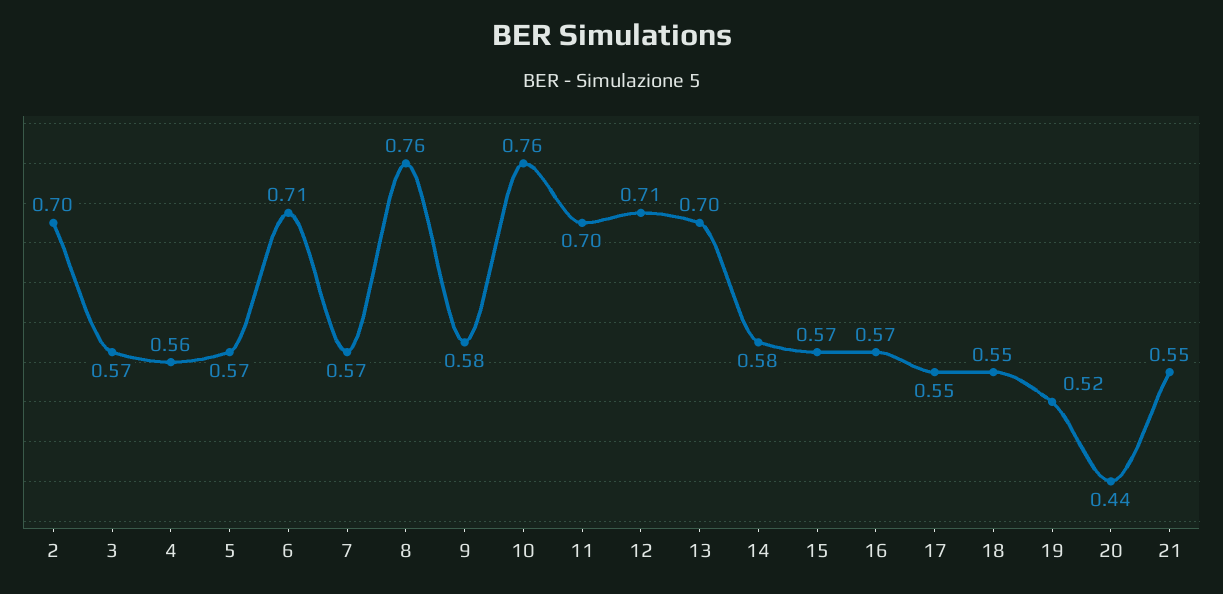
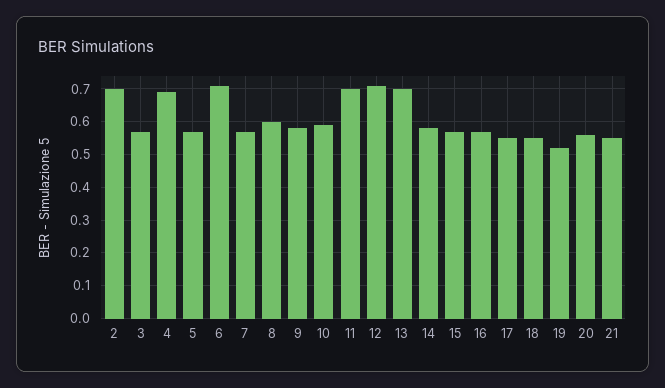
  {
    "2": 0.7,
    "3": 0.57,
-   "4": 0.56,
+   "4": 0.7,
    "5": 0.57,
    "6": 0.71,
    "7": 0.57,
-   "8": 0.76,
+   "8": 0.6,
    "9": 0.58,
-   "10": 0.76,
+   "10": 0.6,
    "11": 0.7,
    "12": 0.71,
    "13": 0.7,
    "14": 0.58,
    "15": 0.57,
    "16": 0.57,
    "17": 0.55,
    "18": 0.55,
    "19": 0.52,
-   "20": 0.44,
+   "20": 0.55,
    "21": 0.55
  }

